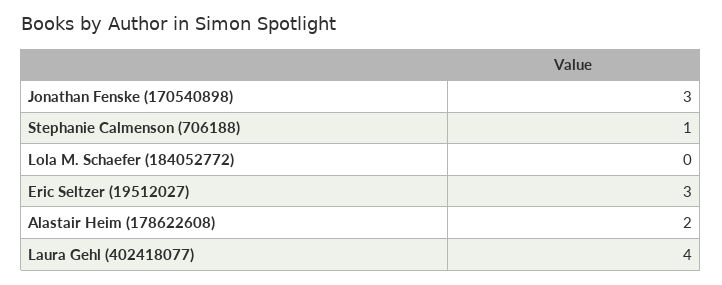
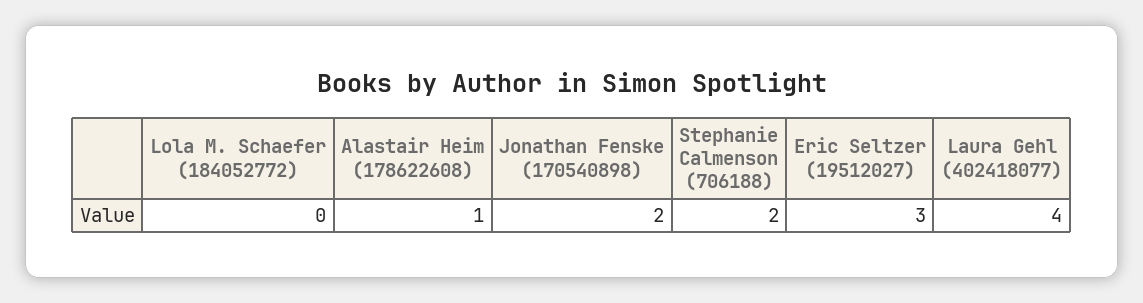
  {
-   "Jonathan Fenske (170540898)": 3,
+   "Jonathan Fenske (170540898)": 2,
-   "Stephanie Calmenson (706188)": 1,
+   "Stephanie Calmenson (706188)": 2,
    "Lola M. Schaefer (184052772)": 0,
    "Eric Seltzer (19512027)": 3,
-   "Alastair Heim (178622608)": 2,
+   "Alastair Heim (178622608)": 1,
    "Laura Gehl (402418077)": 4
  }

